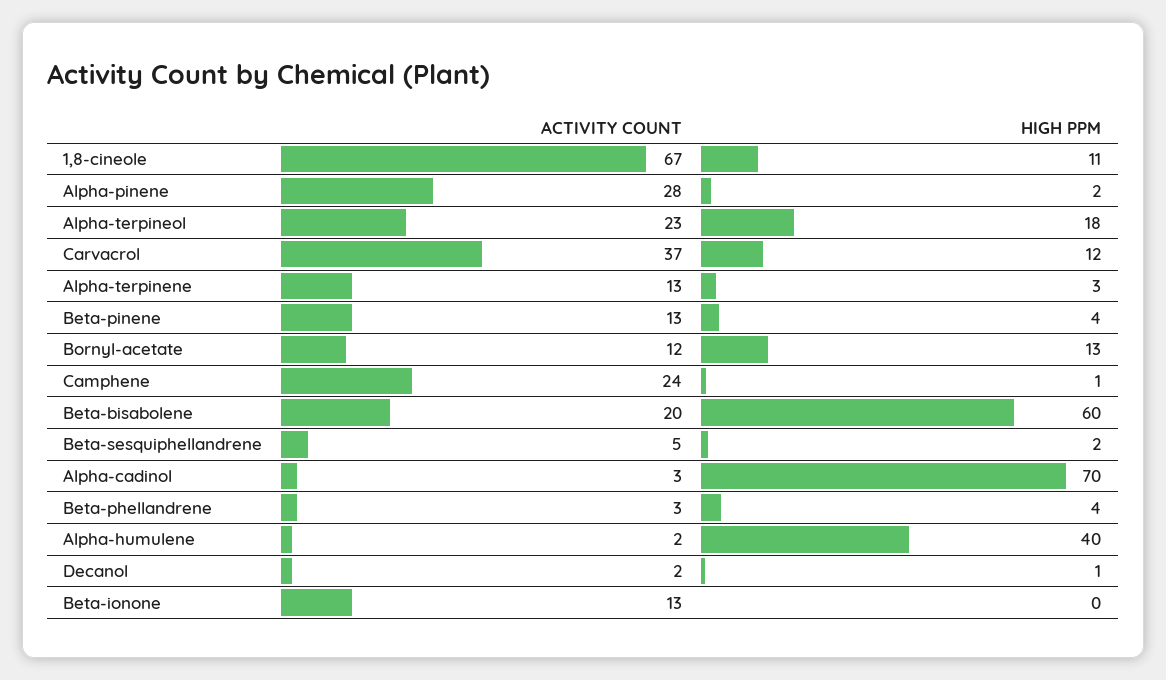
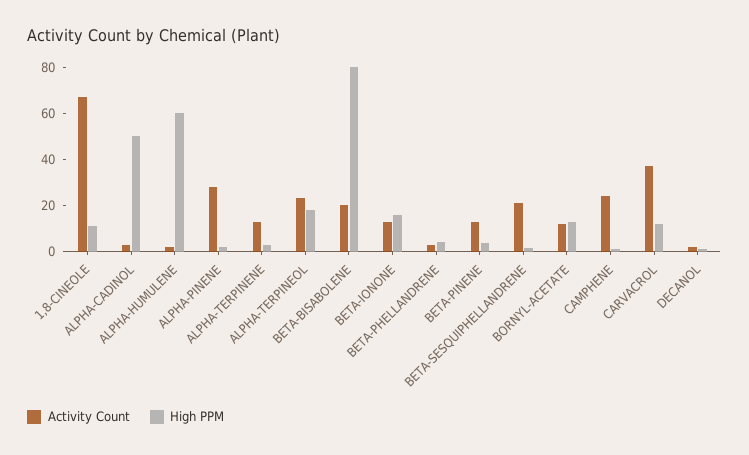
  {
    "ACTIVITY COUNT": {
      "1,8-cineole": 67,
      "Alpha-pinene": 28,
      "Alpha-terpineol": 23,
      "Carvacrol": 37,
      "Alpha-terpinene": 13,
      "Beta-pinene": 13,
      "Bornyl-acetate": 12,
      "Camphene": 24,
      "Beta-bisabolene": 20,
-     "Beta-sesquiphellandrene": 5,
+     "Beta-sesquiphellandrene": 20,
      "Alpha-cadinol": 3,
      "Beta-phellandrene": 3,
      "Alpha-humulene": 2,
      "Decanol": 2,
      "Beta-ionone": 13
    },
    "HIGH PPM": {
      "1,8-cineole": 11,
      "Alpha-pinene": 2,
      "Alpha-terpineol": 18,
      "Carvacrol": 12,
      "Alpha-terpinene": 3,
      "Beta-pinene": 4,
      "Bornyl-acetate": 13,
      "Camphene": 1,
-     "Beta-bisabolene": 60,
+     "Beta-bisabolene": 80,
      "Beta-sesquiphellandrene": 2,
-     "Alpha-cadinol": 70,
+     "Alpha-cadinol": 50,
      "Beta-phellandrene": 4,
-     "Alpha-humulene": 40,
+     "Alpha-humulene": 60,
      "Decanol": 1,
-     "Beta-ionone": 0
+     "Beta-ionone": 15
    }
  }

